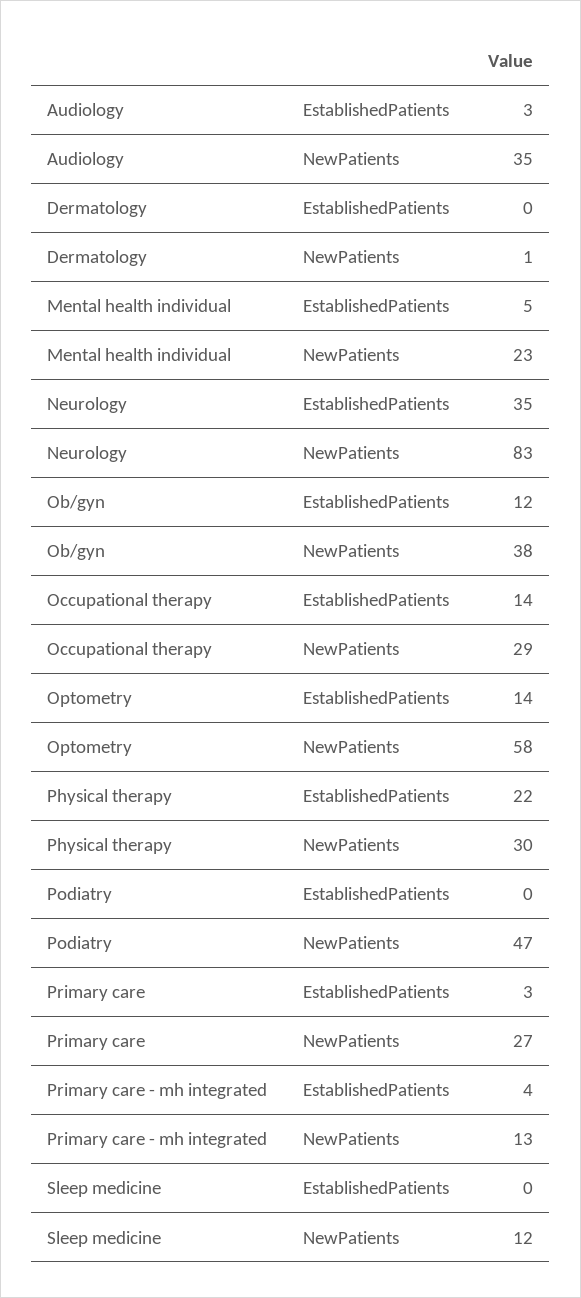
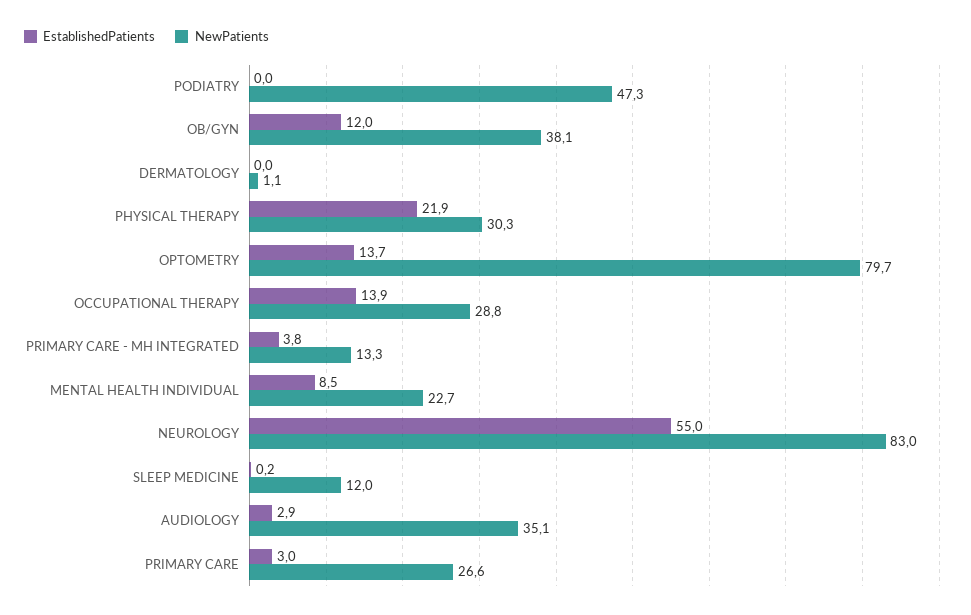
  {
    "EstablishedPatients": {
      "Audiology": 2.9,
      "Dermatology": 0,
-     "Mental health individual": 5,
+     "Mental health individual": 8.5,
-     "Neurology": 35,
+     "Neurology": 55,
      "Ob/gyn": 12,
      "Occupational therapy": 13.9,
      "Optometry": 13.7,
      "Physical therapy": 21.9,
      "Podiatry": 0,
      "Primary care": 3,
      "Primary care - mh integrated": 3.8,
      "Sleep medicine": 0.2
    },
    "NewPatients": {
      "Audiology": 35.1,
      "Dermatology": 1.1,
      "Mental health individual": 22.7,
      "Neurology": 83,
      "Ob/gyn": 38.1,
      "Occupational therapy": 28.8,
-     "Optometry": 58,
+     "Optometry": 79.7,
      "Physical therapy": 30.3,
      "Podiatry": 47.3,
      "Primary care": 26.6,
      "Primary care - mh integrated": 13.3,
      "Sleep medicine": 12
    }
  }

